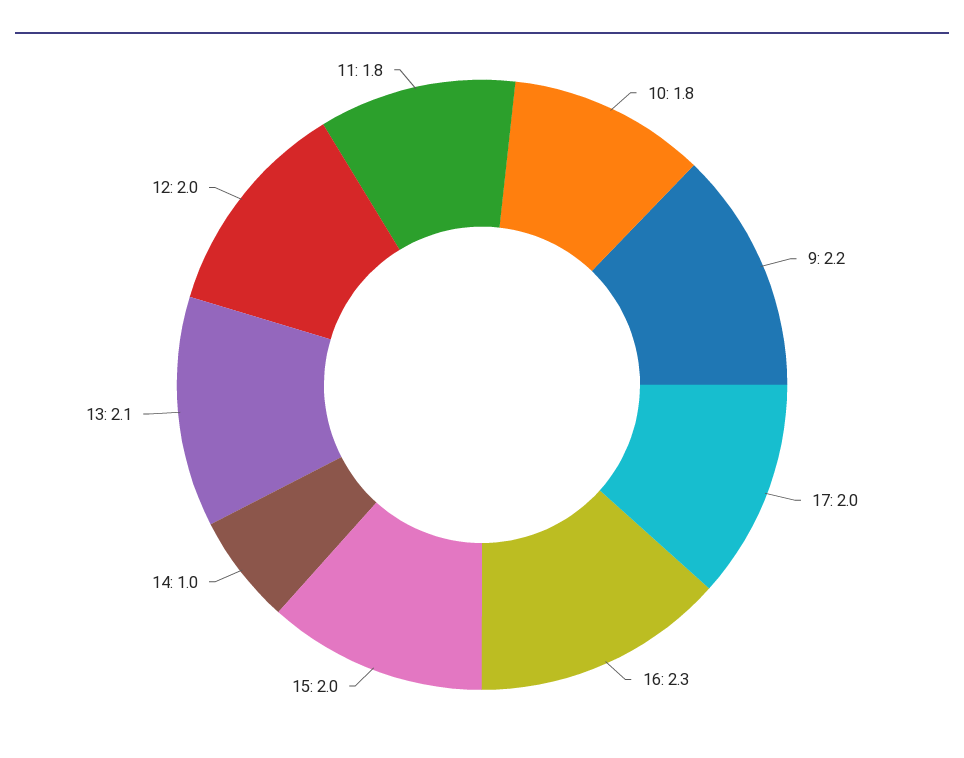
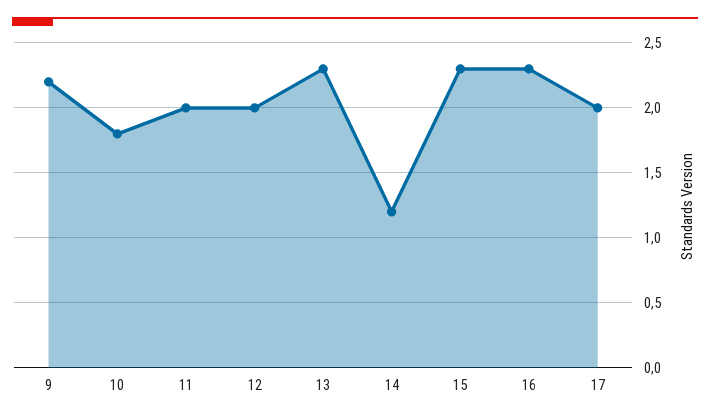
  {
    "10": 1.8,
    "9": 2.2,
    "17": 2,
    "16": 2.3,
-   "15": 2,
+   "15": 2.3,
-   "14": 1,
+   "14": 1.2,
-   "13": 2.1,
+   "13": 2.3,
    "12": 2,
-   "11": 1.8
+   "11": 2
  }

